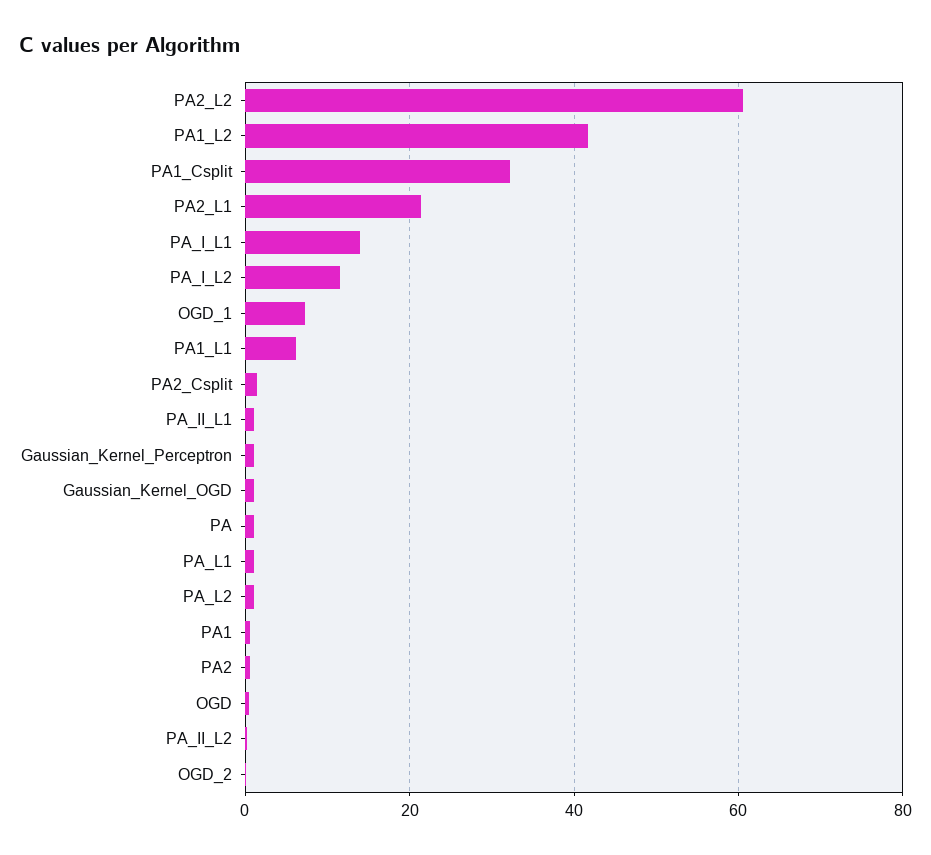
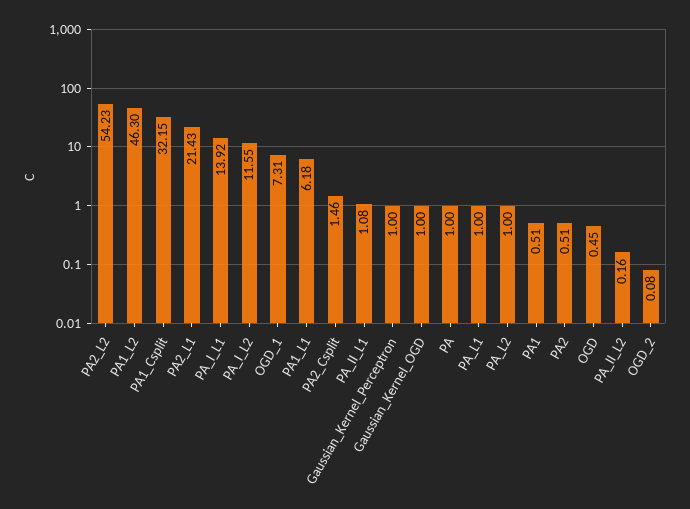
  {
-   "PA2_L2": 60,
+   "PA2_L2": 54.23,
-   "PA1_L2": 42,
+   "PA1_L2": 46.3,
    "PA1_Csplit": 32.15,
    "PA2_L1": 21.43,
    "PA_I_L1": 13.92,
    "PA_I_L2": 11.55,
    "OGD_1": 7.31,
    "PA1_L1": 6.18,
    "PA2_Csplit": 1.46,
    "PA_II_L1": 1.08,
    "Gaussian_Kernel_Perceptron": 1,
    "Gaussian_Kernel_OGD": 1,
    "PA": 1,
    "PA_L1": 1,
    "PA_L2": 1,
    "PA1": 0.51,
    "PA2": 0.51,
    "OGD": 0.45,
    "PA_II_L2": 0.16,
    "OGD_2": 0.08
  }

